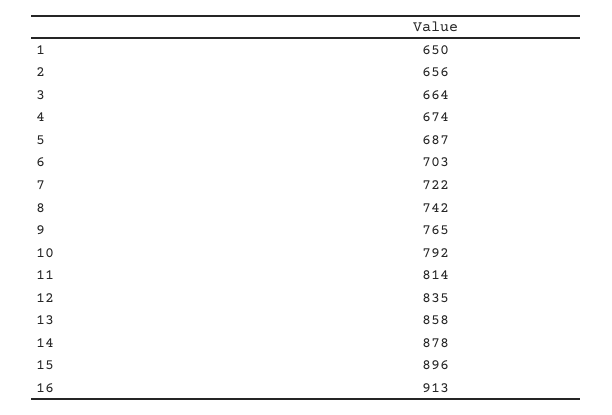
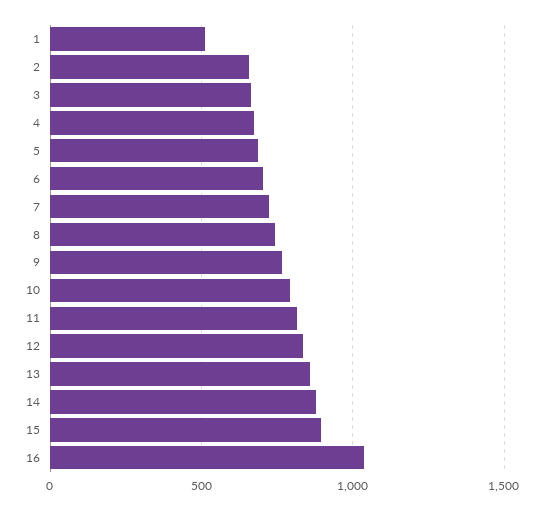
  {
-   "1": 650,
+   "1": 500,
    "2": 656,
    "3": 664,
    "4": 674,
    "5": 687,
    "6": 703,
    "7": 722,
    "8": 742,
    "9": 765,
    "10": 792,
    "11": 814,
    "12": 835,
    "13": 858,
    "14": 878,
    "15": 896,
-   "16": 913
+   "16": 1050
  }

